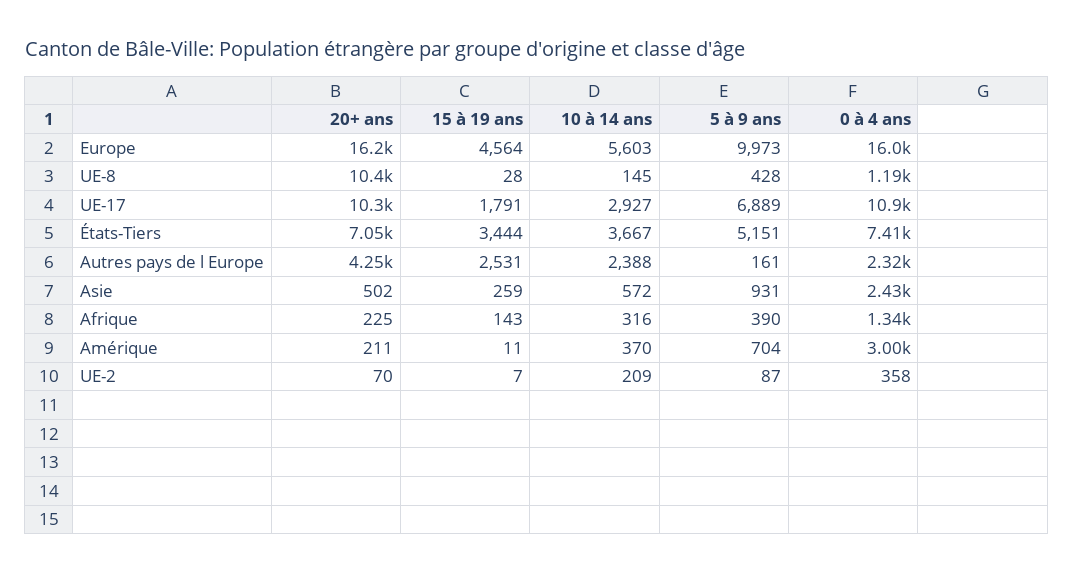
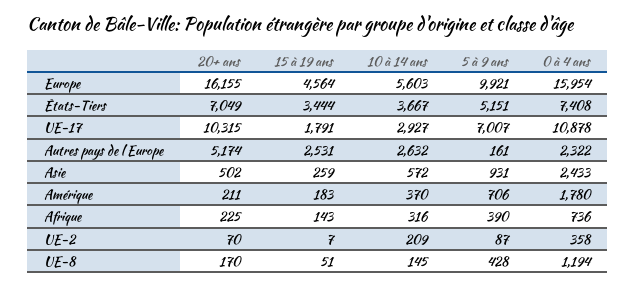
  {
    "20+ ans": {
      "Europe": 16155,
-     "UE-8": 10400,
+     "UE-8": 170,
      "UE-17": 10315,
      "États-Tiers": 7049,
-     "Autres pays de l Europe": 4250,
+     "Autres pays de l Europe": 5174,
      "Asie": 502,
      "Afrique": 225,
      "Amérique": 211,
      "UE-2": 70
    },
    "15 à 19 ans": {
      "Europe": 4564,
-     "UE-8": 28,
+     "UE-8": 51,
      "UE-17": 1791,
      "États-Tiers": 3444,
      "Autres pays de l Europe": 2531,
      "Asie": 259,
      "Afrique": 143,
-     "Amérique": 11,
+     "Amérique": 183,
      "UE-2": 7
    },
    "10 à 14 ans": {
      "Europe": 5603,
      "UE-8": 145,
      "UE-17": 2927,
      "États-Tiers": 3667,
-     "Autres pays de l Europe": 2388,
+     "Autres pays de l Europe": 2632,
      "Asie": 572,
      "Afrique": 316,
      "Amérique": 370,
      "UE-2": 209
    },
    "5 à 9 ans": {
-     "Europe": 9973,
+     "Europe": 9921,
      "UE-8": 428,
-     "UE-17": 6889,
+     "UE-17": 7007,
      "États-Tiers": 5151,
      "Autres pays de l Europe": 161,
      "Asie": 931,
      "Afrique": 390,
-     "Amérique": 704,
+     "Amérique": 706,
      "UE-2": 87
    },
    "0 à 4 ans": {
      "Europe": 15954,
      "UE-8": 1194,
      "UE-17": 10878,
      "États-Tiers": 7408,
      "Autres pays de l Europe": 2322,
      "Asie": 2433,
-     "Afrique": 1340,
+     "Afrique": 736,
-     "Amérique": 3000,
+     "Amérique": 1780,
      "UE-2": 358
    }
  }

